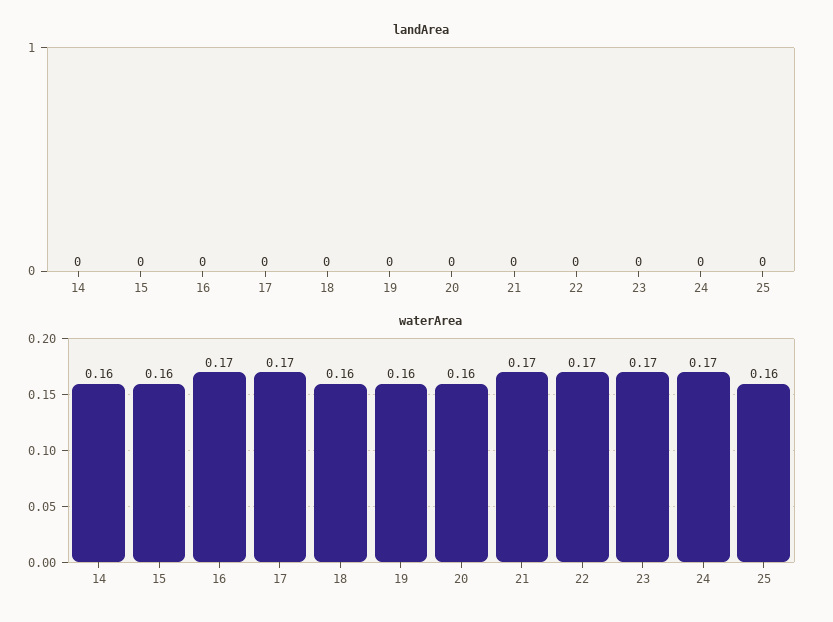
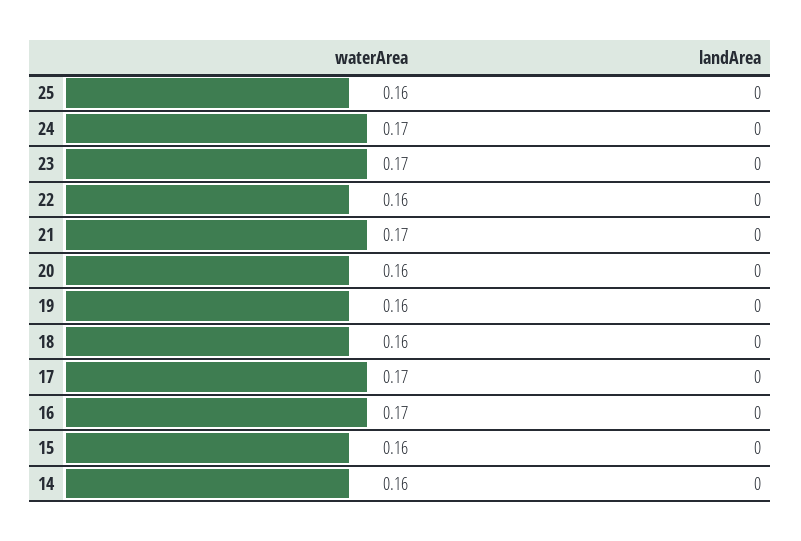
  {
    "landArea": {
      "14": 0,
      "15": 0,
      "16": 0,
      "17": 0,
      "18": 0,
      "19": 0,
      "20": 0,
      "21": 0,
      "22": 0,
      "23": 0,
      "24": 0,
      "25": 0
    },
    "waterArea": {
      "14": 0.16,
      "15": 0.16,
      "16": 0.17,
      "17": 0.17,
      "18": 0.16,
      "19": 0.16,
      "20": 0.16,
      "21": 0.17,
-     "22": 0.17,
+     "22": 0.16,
      "23": 0.17,
      "24": 0.17,
      "25": 0.16
    }
  }

